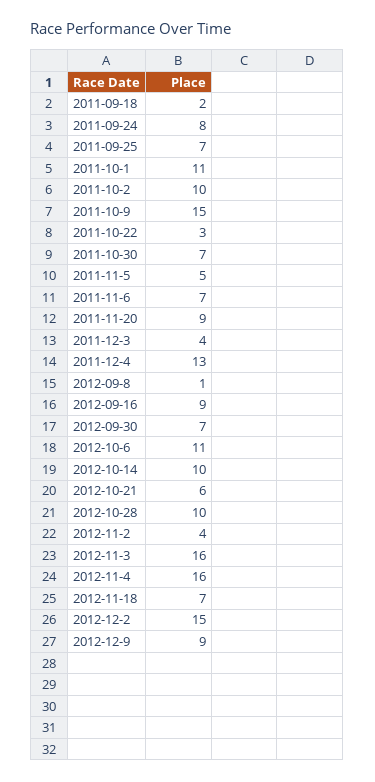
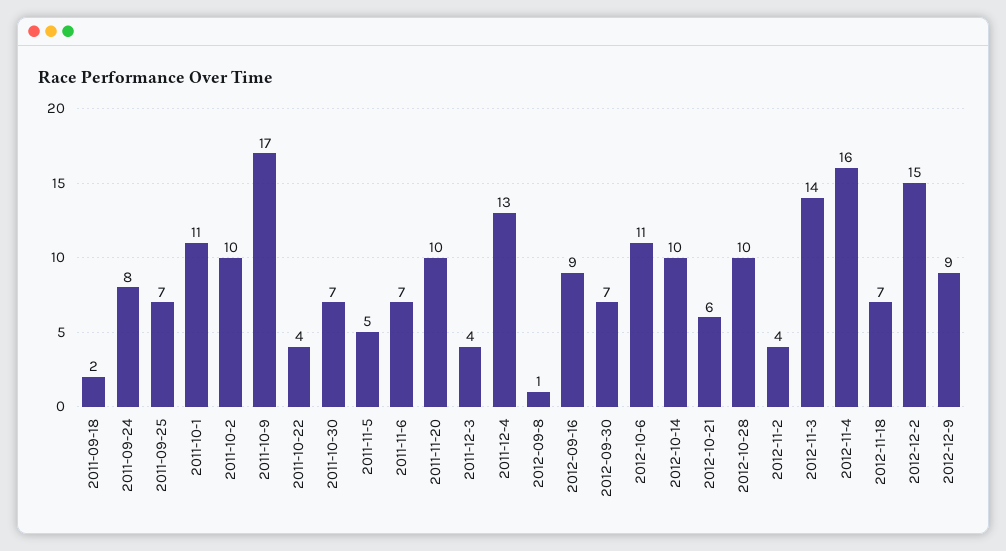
  {
    "2011-09-18": 2,
    "2011-09-24": 8,
    "2011-09-25": 7,
    "2011-10-1": 11,
    "2011-10-2": 10,
-   "2011-10-9": 15,
+   "2011-10-9": 17,
-   "2011-10-22": 3,
+   "2011-10-22": 4,
    "2011-10-30": 7,
    "2011-11-5": 5,
    "2011-11-6": 7,
-   "2011-11-20": 9,
+   "2011-11-20": 10,
    "2011-12-3": 4,
    "2011-12-4": 13,
    "2012-09-8": 1,
    "2012-09-16": 9,
    "2012-09-30": 7,
    "2012-10-6": 11,
    "2012-10-14": 10,
    "2012-10-21": 6,
    "2012-10-28": 10,
    "2012-11-2": 4,
-   "2012-11-3": 16,
+   "2012-11-3": 14,
    "2012-11-4": 16,
    "2012-11-18": 7,
    "2012-12-2": 15,
    "2012-12-9": 9
  }

